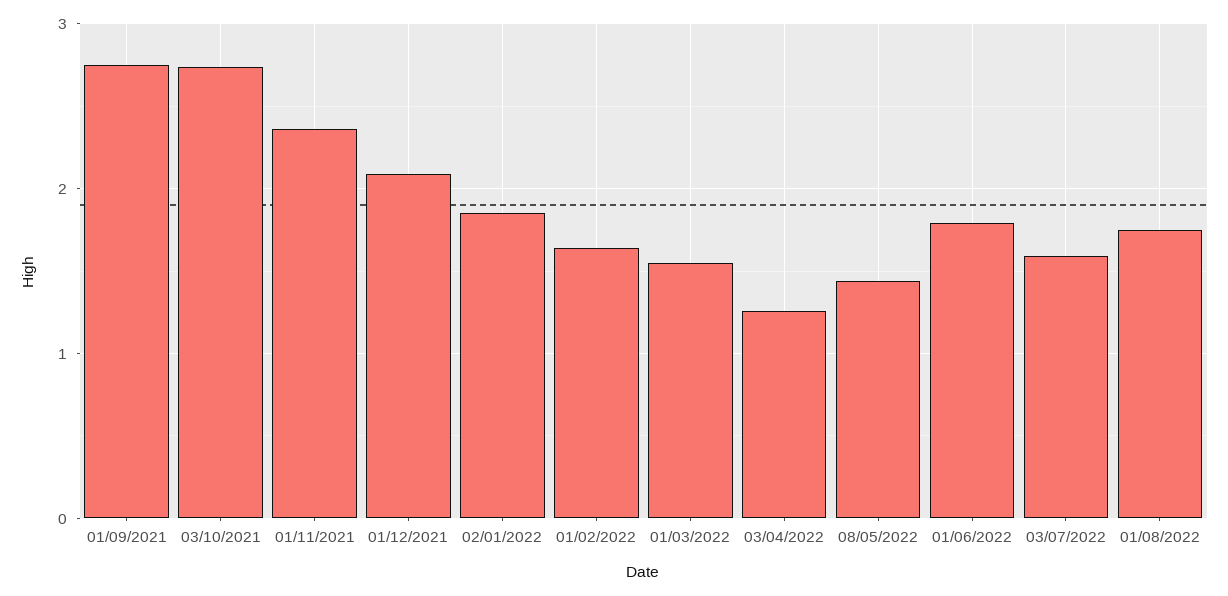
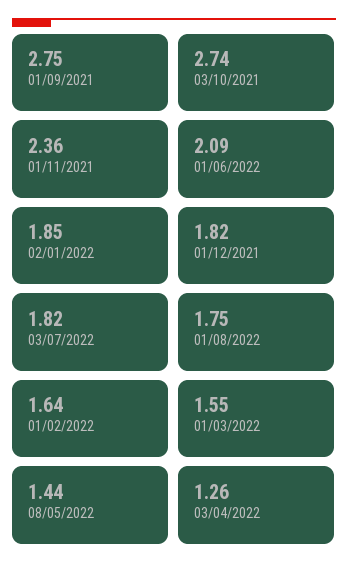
  {
    "01/09/2021": 2.75,
    "03/10/2021": 2.74,
    "01/11/2021": 2.36,
-   "01/12/2021": 2.1,
+   "01/12/2021": 1.82,
    "02/01/2022": 1.85,
    "01/02/2022": 1.64,
    "01/03/2022": 1.55,
    "03/04/2022": 1.26,
    "08/05/2022": 1.44,
-   "01/06/2022": 1.8,
+   "01/06/2022": 2.09,
-   "03/07/2022": 1.6,
+   "03/07/2022": 1.82,
    "01/08/2022": 1.75
  }

